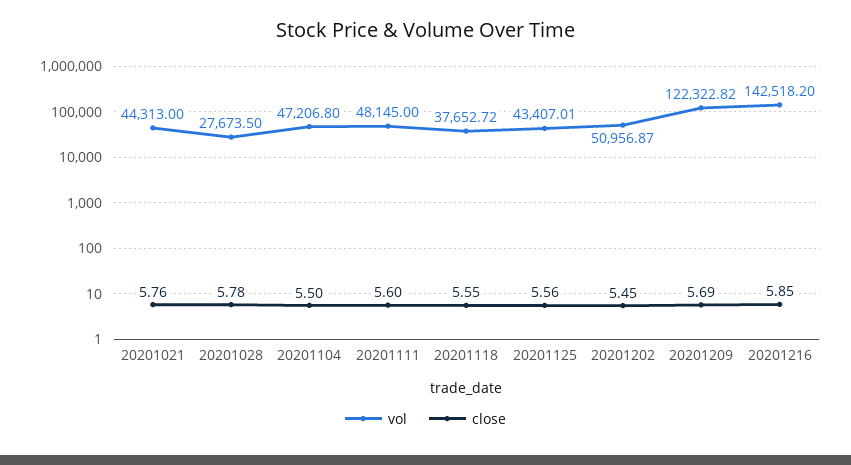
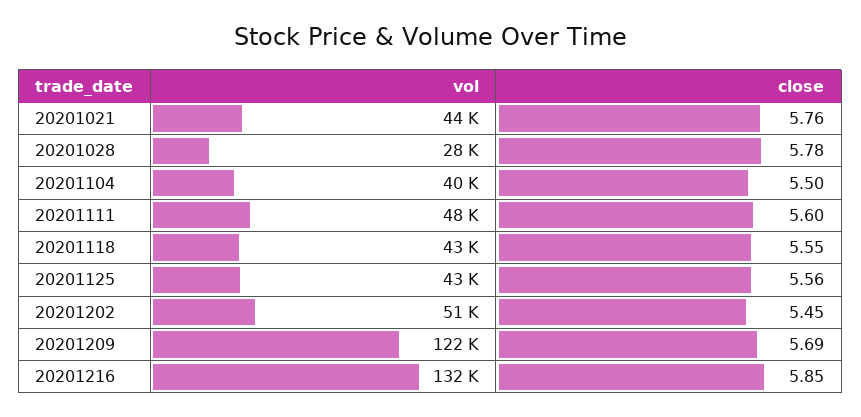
  {
    "vol": {
      "20201021": 44313,
      "20201028": 27673.5,
-     "20201104": 47206.8,
+     "20201104": 40000,
      "20201111": 48145,
-     "20201118": 37652.72,
+     "20201118": 43000,
      "20201125": 43407.01,
      "20201202": 50956.87,
      "20201209": 122322.82,
-     "20201216": 142518.2
+     "20201216": 132000
    },
    "close": {
      "20201021": 5.76,
      "20201028": 5.78,
      "20201104": 5.5,
      "20201111": 5.6,
      "20201118": 5.55,
      "20201125": 5.56,
      "20201202": 5.45,
      "20201209": 5.69,
      "20201216": 5.85
    }
  }

